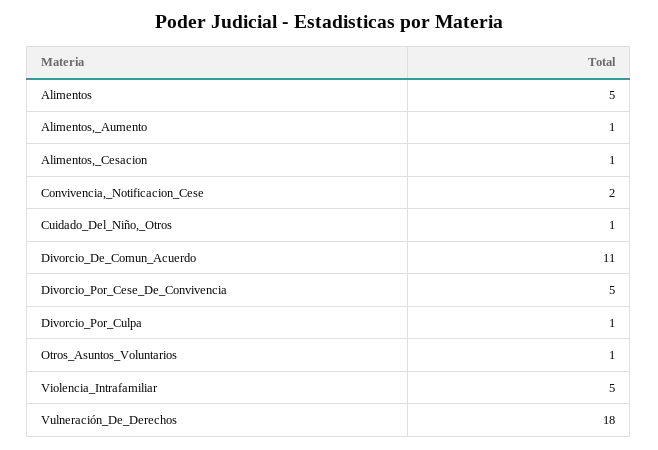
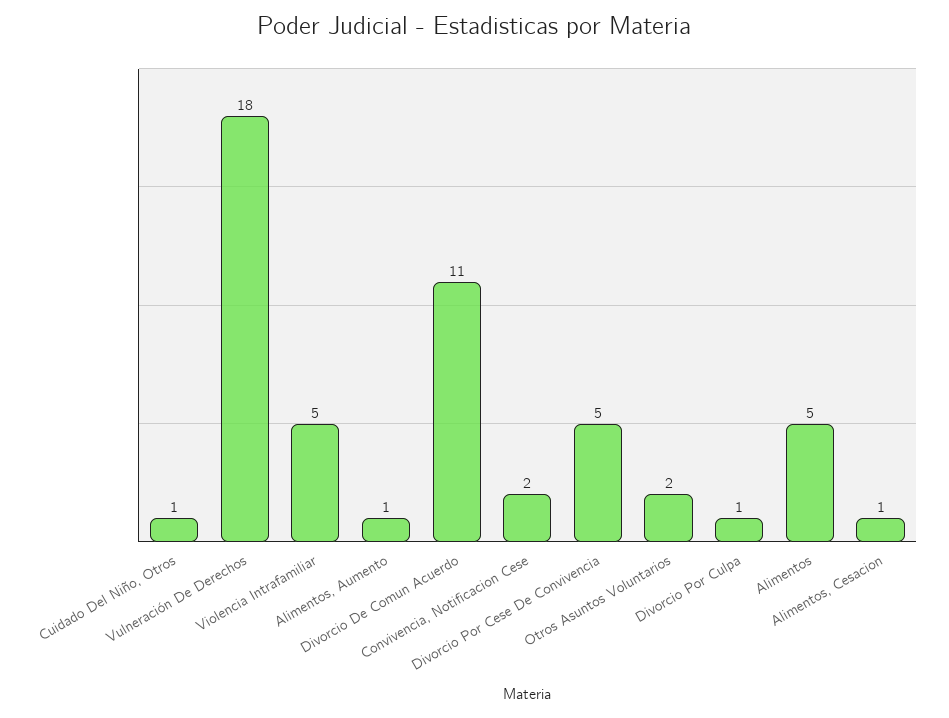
  {
    "Alimentos": 5,
    "Alimentos,_Aumento": 1,
    "Alimentos,_Cesacion": 1,
    "Convivencia,_Notificacion_Cese": 2,
    "Cuidado_Del_Niño,_Otros": 1,
    "Divorcio_De_Comun_Acuerdo": 11,
    "Divorcio_Por_Cese_De_Convivencia": 5,
    "Divorcio_Por_Culpa": 1,
-   "Otros_Asuntos_Voluntarios": 1,
+   "Otros_Asuntos_Voluntarios": 2,
    "Violencia_Intrafamiliar": 5,
    "Vulneración_De_Derechos": 18
  }

